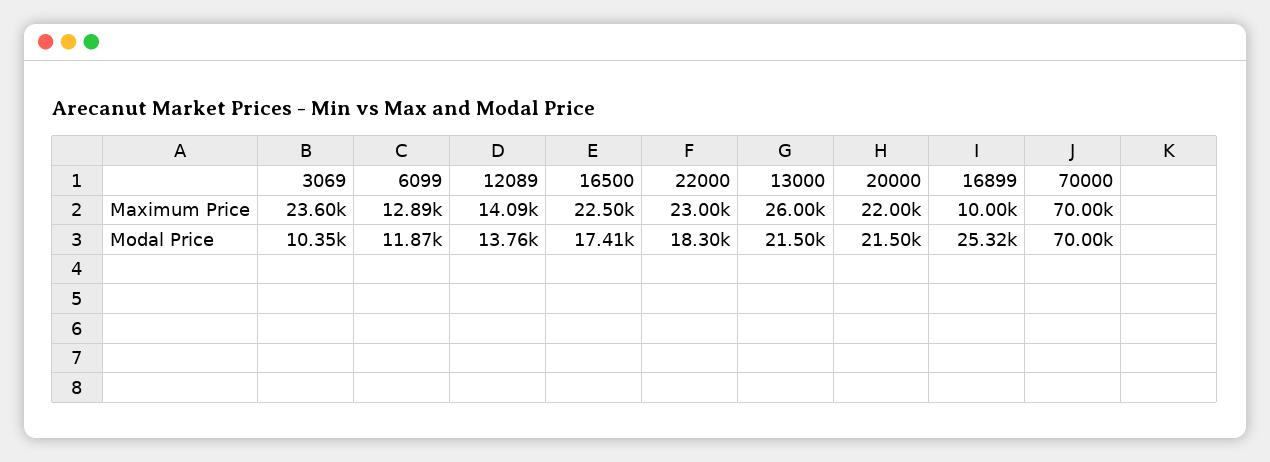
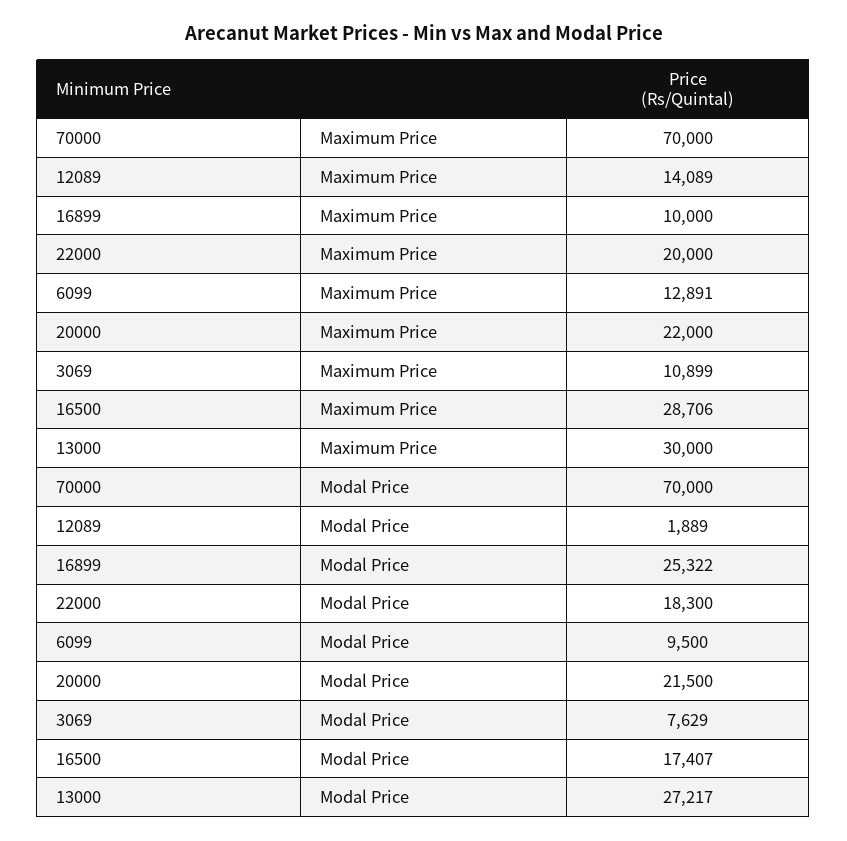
  {
    "3069": {
-     "Maximum Price": 23600,
+     "Maximum Price": 10899,
-     "Modal Price": 10350
+     "Modal Price": 7629
    },
    "6099": {
      "Maximum Price": 12891,
-     "Modal Price": 11870
+     "Modal Price": 9500
    },
    "12089": {
      "Maximum Price": 14089,
-     "Modal Price": 13760
+     "Modal Price": 1889
    },
    "16500": {
-     "Maximum Price": 22500,
+     "Maximum Price": 28706,
      "Modal Price": 17407
    },
    "22000": {
-     "Maximum Price": 23000,
+     "Maximum Price": 20000,
      "Modal Price": 18300
    },
    "13000": {
-     "Maximum Price": 26000,
+     "Maximum Price": 30000,
-     "Modal Price": 21500
+     "Modal Price": 27217
    },
    "20000": {
      "Maximum Price": 22000,
      "Modal Price": 21500
    },
    "16899": {
      "Maximum Price": 10000,
      "Modal Price": 25322
    },
    "70000": {
      "Maximum Price": 70000,
      "Modal Price": 70000
    }
  }

